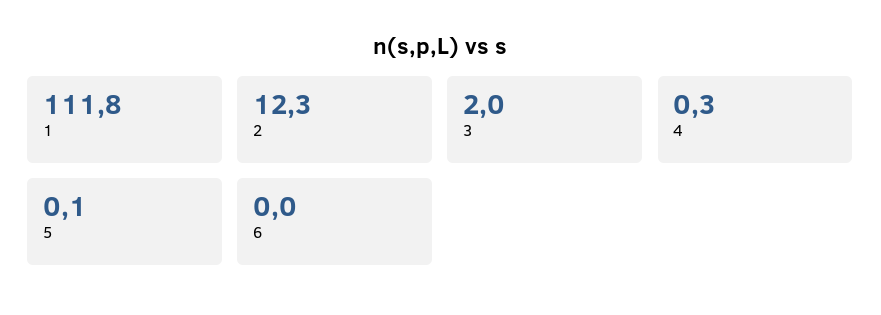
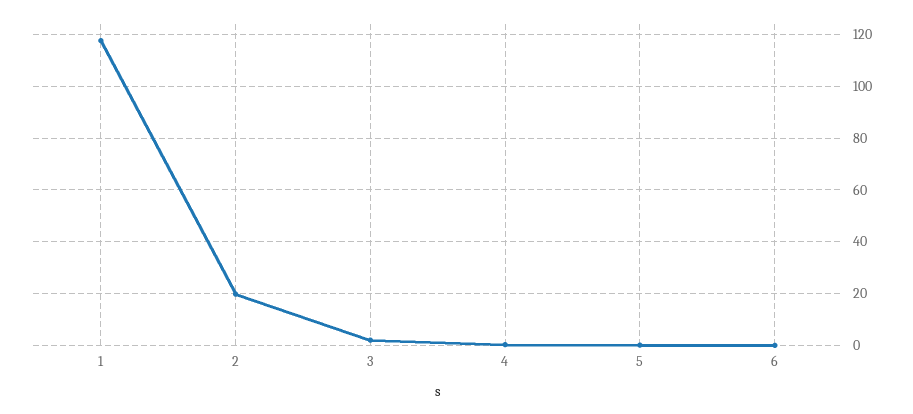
  {
-   "1": 111.8,
+   "1": 117.5,
-   "2": 12.3,
+   "2": 20,
    "3": 2,
    "4": 0.3,
    "5": 0.1,
    "6": 0
  }

